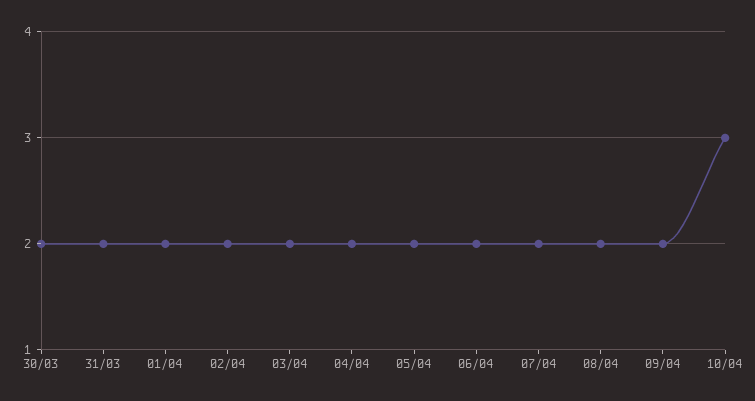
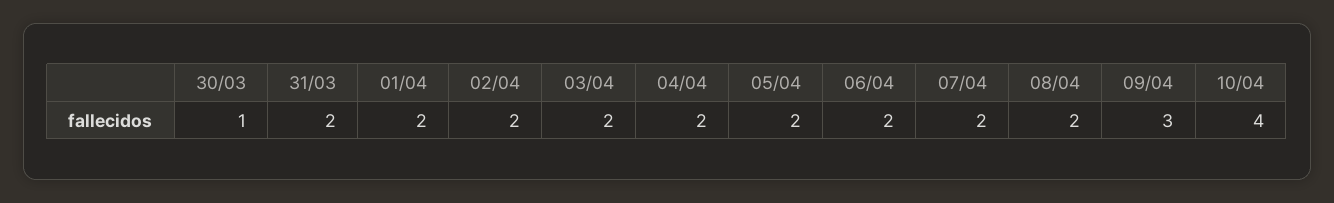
  {
-   "30/03": 2,
+   "30/03": 1,
    "31/03": 2,
    "01/04": 2,
    "02/04": 2,
    "03/04": 2,
    "04/04": 2,
    "05/04": 2,
    "06/04": 2,
    "07/04": 2,
    "08/04": 2,
-   "09/04": 2,
+   "09/04": 3,
-   "10/04": 3
+   "10/04": 4
  }

